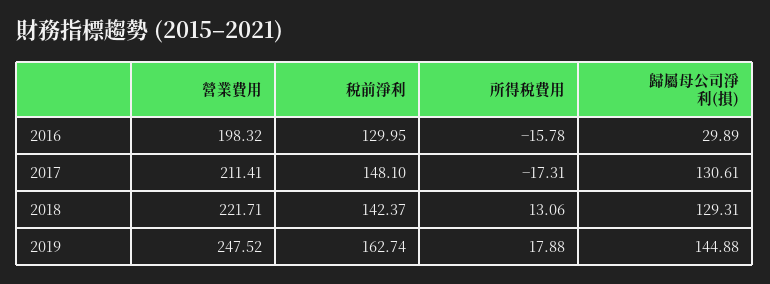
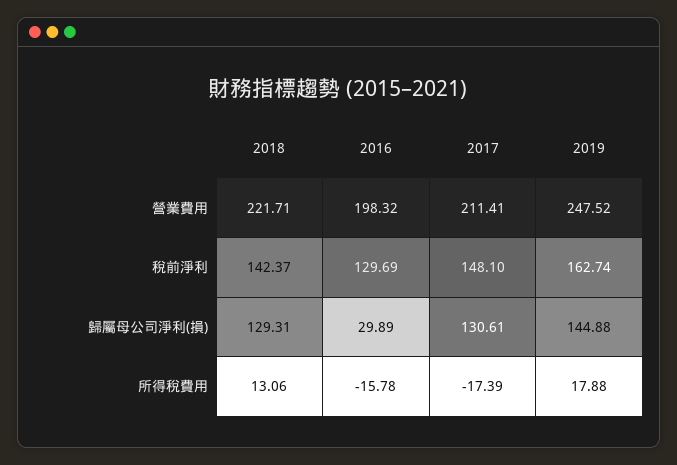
  {
    "營業費用": {
      "2016": 198.32,
      "2017": 211.41,
      "2018": 221.71,
      "2019": 247.52
    },
    "稅前淨利": {
-     "2016": 129.95,
+     "2016": 129.69,
      "2017": 148.1,
      "2018": 142.37,
      "2019": 162.74
    },
    "所得稅費用": {
      "2016": -15.78,
-     "2017": -17.31,
+     "2017": -17.39,
      "2018": 13.06,
      "2019": 17.88
    },
    "歸屬母公司淨利(損)": {
      "2016": 29.89,
      "2017": 130.61,
      "2018": 129.31,
      "2019": 144.88
    }
  }

